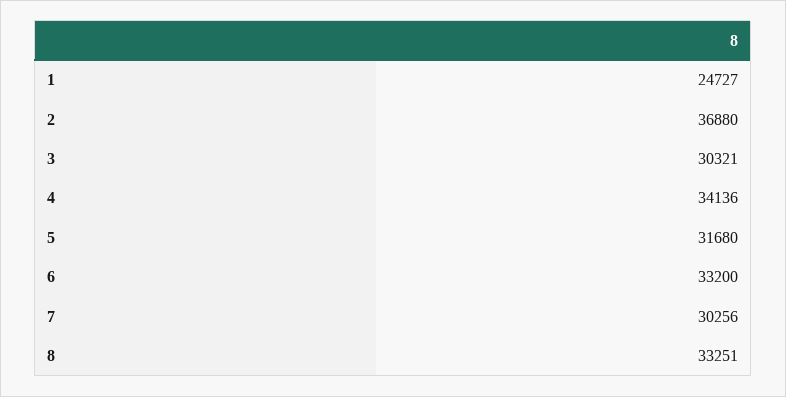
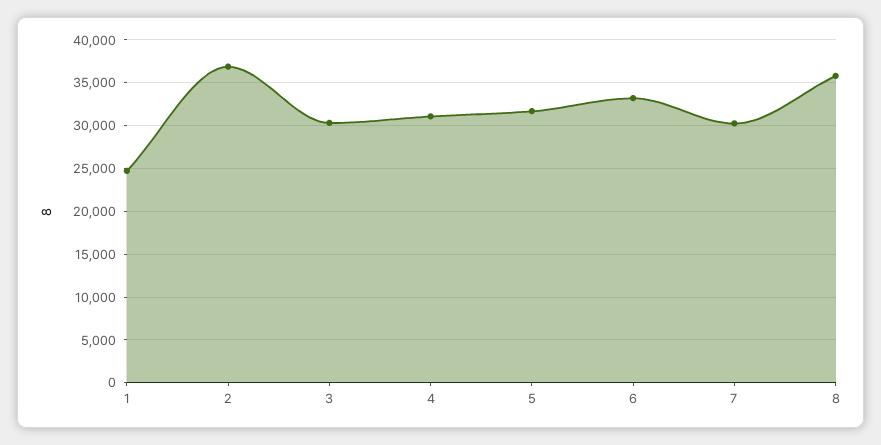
  {
    "1": 24727,
    "2": 36880,
    "3": 30321,
-   "4": 34136,
+   "4": 31000,
    "5": 31680,
    "6": 33200,
    "7": 30256,
-   "8": 33251
+   "8": 36000
  }

